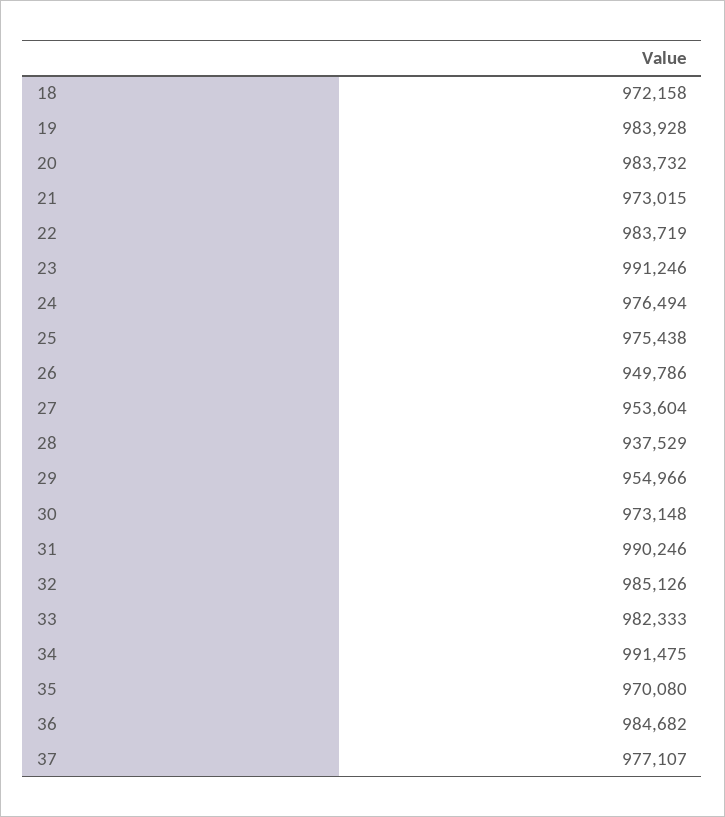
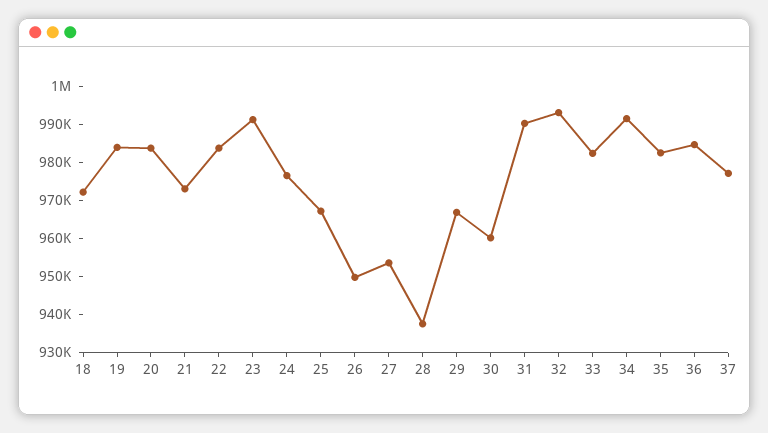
  {
    "18": 972158,
    "19": 983928,
    "20": 983732,
    "21": 973015,
    "22": 983719,
    "23": 991246,
    "24": 976494,
-   "25": 975438,
+   "25": 967500,
    "26": 949786,
    "27": 953604,
    "28": 937529,
-   "29": 954966,
+   "29": 967500,
-   "30": 973148,
+   "30": 960000,
    "31": 990246,
-   "32": 985126,
+   "32": 992500,
    "33": 982333,
    "34": 991475,
-   "35": 970080,
+   "35": 982500,
    "36": 984682,
    "37": 977107
  }

